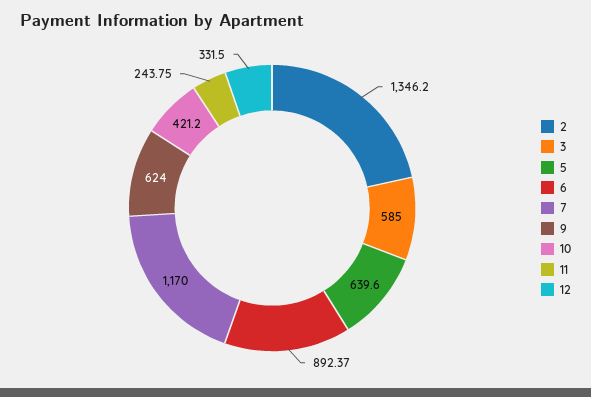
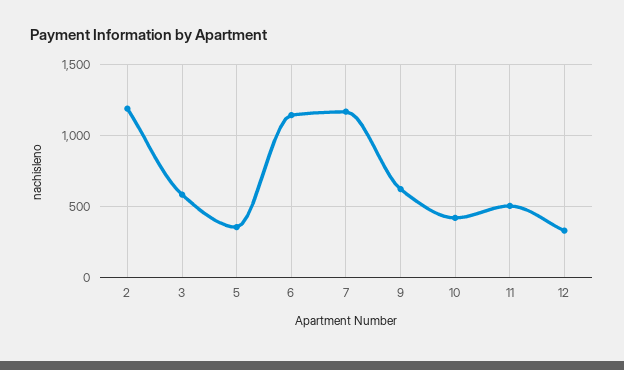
  {
-   "2": 1346.2,
+   "2": 1200,
    "3": 585,
-   "5": 639.6,
+   "5": 350,
-   "6": 892.37,
+   "6": 1150,
    "7": 1170,
    "9": 624,
    "10": 421.2,
-   "11": 243.75,
+   "11": 500,
    "12": 331.5
  }

